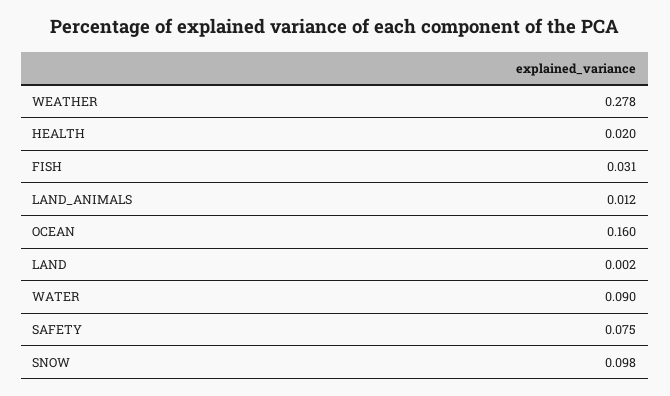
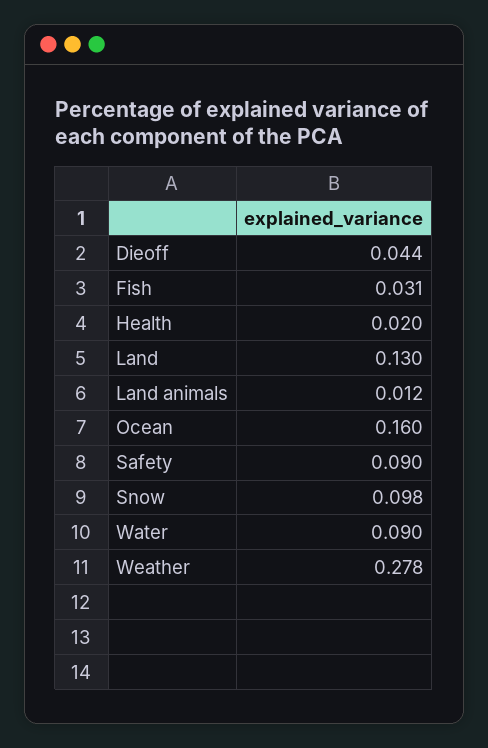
  {
    "WEATHER": 0.278,
    "HEALTH": 0.02,
    "FISH": 0.031,
    "LAND_ANIMALS": 0.012,
    "OCEAN": 0.16,
-   "LAND": 0.002,
+   "LAND": 0.13,
    "WATER": 0.09,
-   "SAFETY": 0.075,
+   "SAFETY": 0.09,
-   "SNOW": 0.098
+   "SNOW": 0.098,
+   "Dieoff": 0.044
  }

